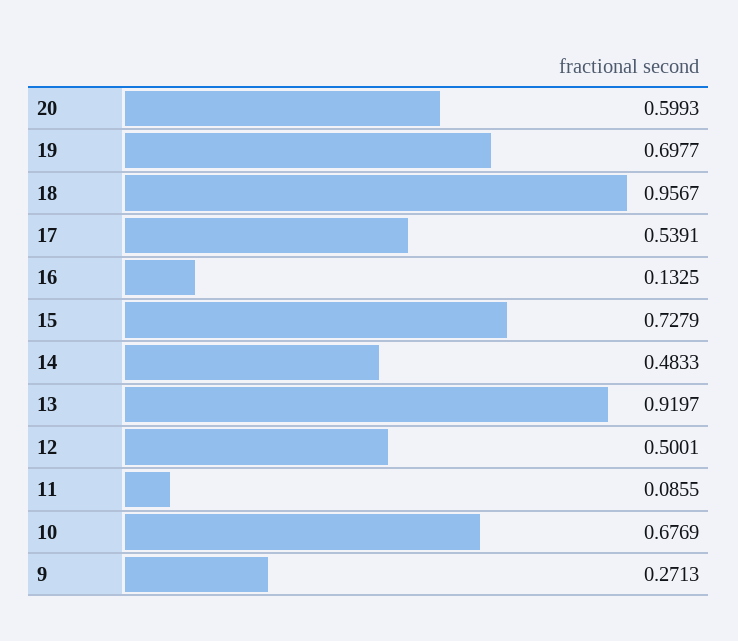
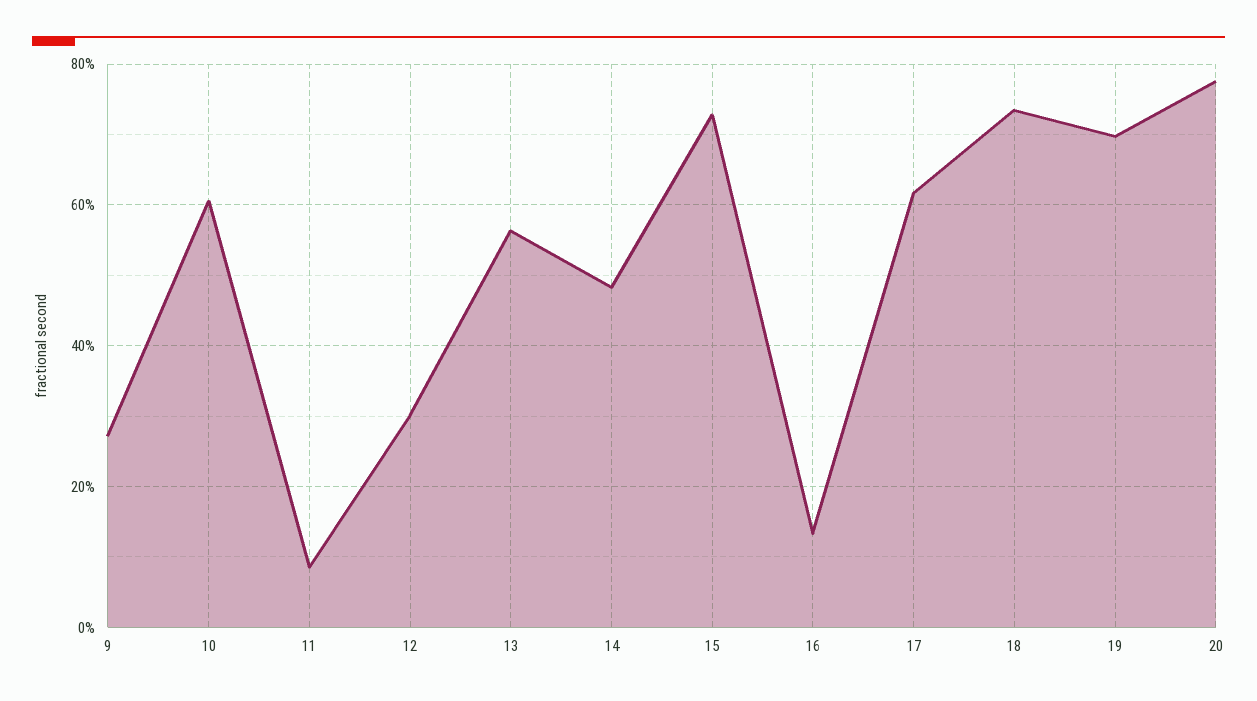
  {
-   "20": 0.5993,
+   "20": 0.78,
    "19": 0.6977,
-   "18": 0.9567,
+   "18": 0.74,
-   "17": 0.5391,
+   "17": 0.62,
    "16": 0.1325,
    "15": 0.7279,
    "14": 0.4833,
-   "13": 0.9197,
+   "13": 0.56,
-   "12": 0.5001,
+   "12": 0.3,
    "11": 0.0855,
-   "10": 0.6769,
+   "10": 0.6,
    "9": 0.2713
  }

